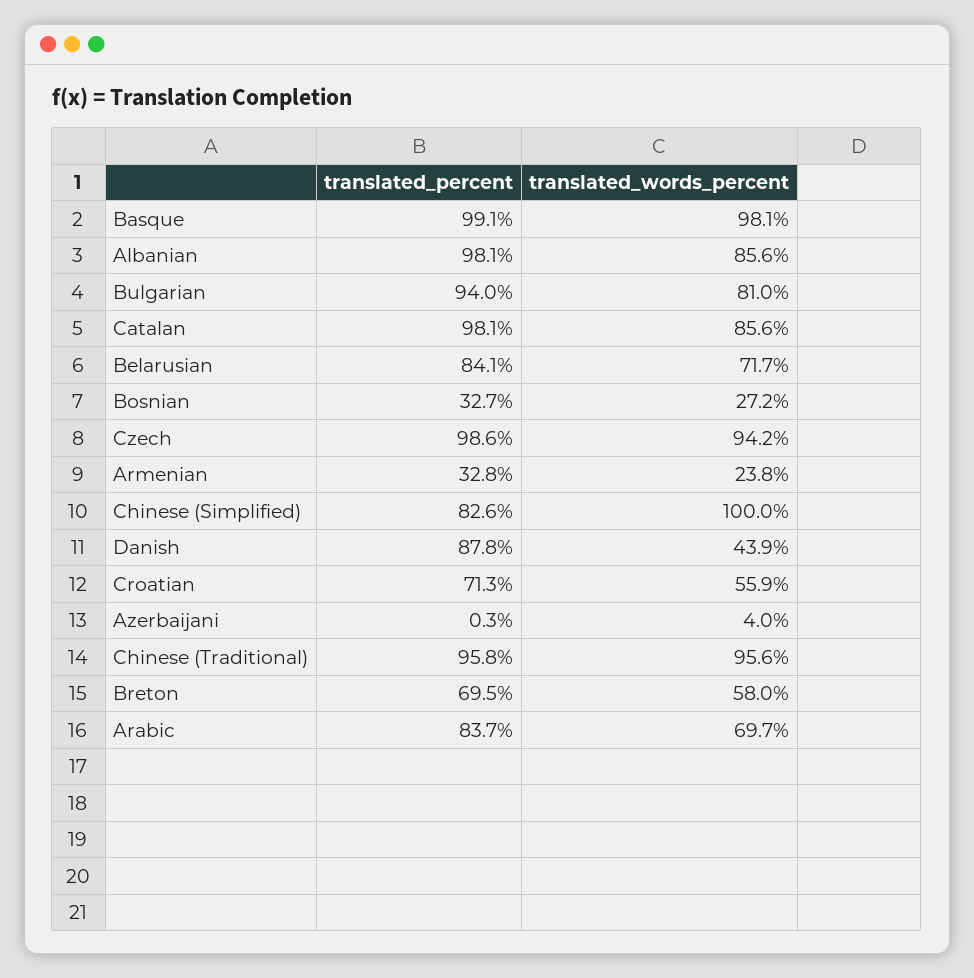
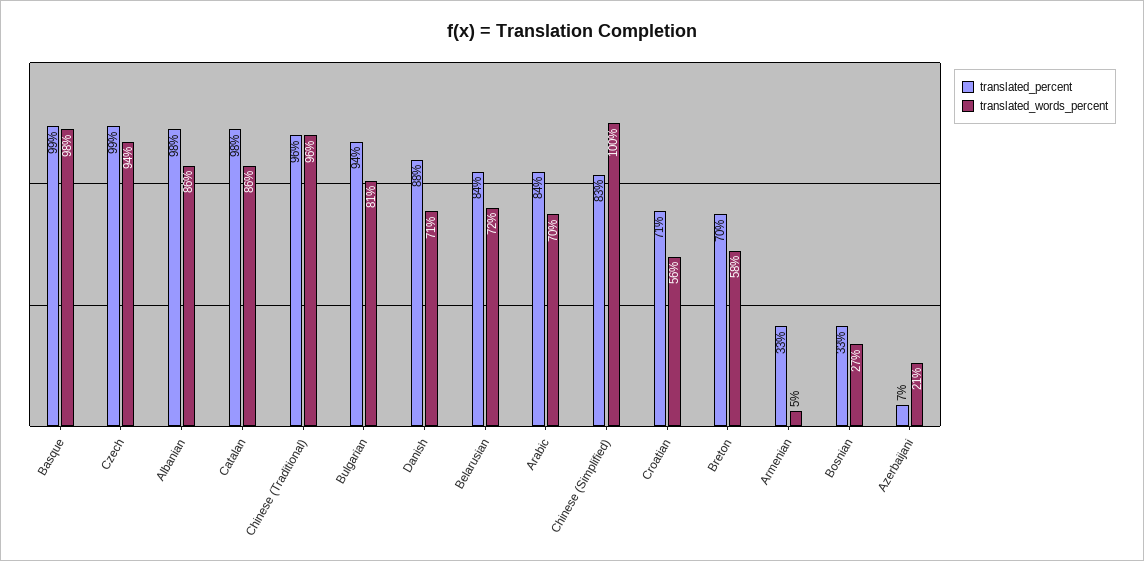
  {
    "translated_percent": {
      "Basque": 99.1,
      "Albanian": 98.1,
      "Bulgarian": 94,
      "Catalan": 98.1,
      "Belarusian": 84.1,
      "Bosnian": 32.7,
      "Czech": 98.6,
      "Armenian": 32.8,
      "Chinese (Simplified)": 82.6,
      "Danish": 87.8,
      "Croatian": 71.3,
-     "Azerbaijani": 0.3,
+     "Azerbaijani": 7,
      "Chinese (Traditional)": 95.8,
      "Breton": 69.5,
      "Arabic": 83.7
    },
    "translated_words_percent": {
      "Basque": 98.1,
      "Albanian": 85.6,
      "Bulgarian": 81,
      "Catalan": 85.6,
      "Belarusian": 71.7,
      "Bosnian": 27.2,
      "Czech": 94.2,
-     "Armenian": 23.8,
+     "Armenian": 5,
      "Chinese (Simplified)": 100,
-     "Danish": 43.9,
+     "Danish": 71,
      "Croatian": 55.9,
-     "Azerbaijani": 4,
+     "Azerbaijani": 21,
      "Chinese (Traditional)": 95.6,
      "Breton": 58,
      "Arabic": 69.7
    }
  }

